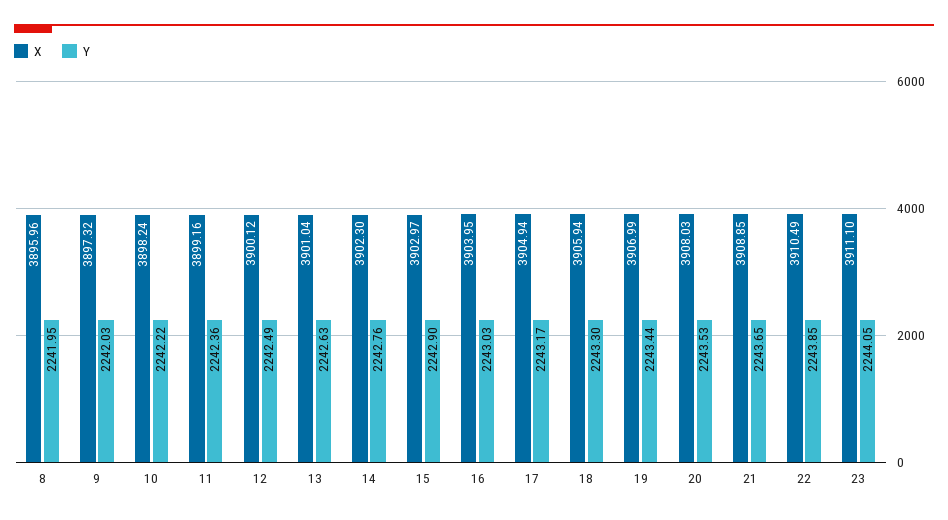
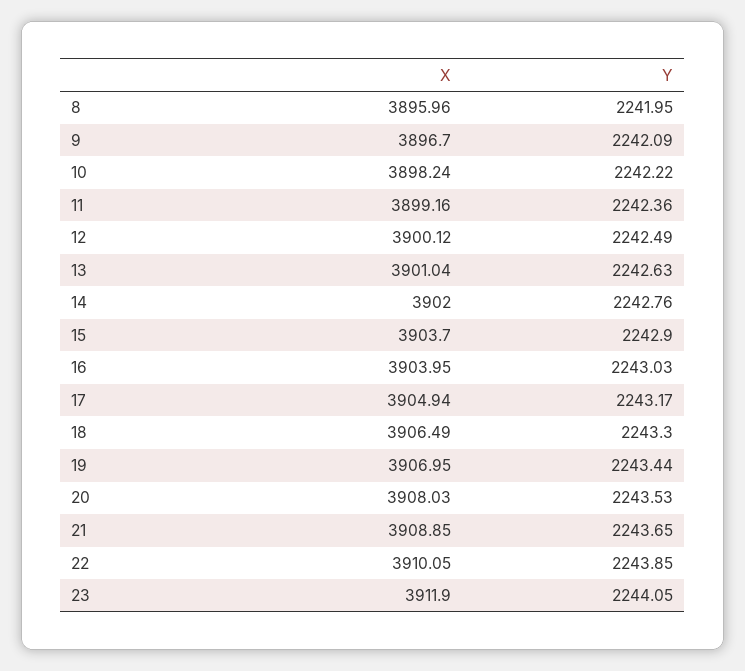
  {
    "X": {
      "8": 3895.96,
-     "9": 3897.32,
+     "9": 3896.7,
      "10": 3898.24,
      "11": 3899.16,
      "12": 3900.12,
      "13": 3901.04,
-     "14": 3902.3,
+     "14": 3902,
-     "15": 3902.97,
+     "15": 3903.7,
      "16": 3903.95,
      "17": 3904.94,
-     "18": 3905.94,
+     "18": 3906.49,
-     "19": 3906.99,
+     "19": 3906.95,
      "20": 3908.03,
      "21": 3908.85,
-     "22": 3910.49,
+     "22": 3910.05,
-     "23": 3911.1
+     "23": 3911.9
    },
    "Y": {
      "8": 2241.95,
-     "9": 2242.03,
+     "9": 2242.09,
      "10": 2242.22,
      "11": 2242.36,
      "12": 2242.49,
      "13": 2242.63,
      "14": 2242.76,
      "15": 2242.9,
      "16": 2243.03,
      "17": 2243.17,
      "18": 2243.3,
      "19": 2243.44,
      "20": 2243.53,
      "21": 2243.65,
      "22": 2243.85,
      "23": 2244.05
    }
  }

